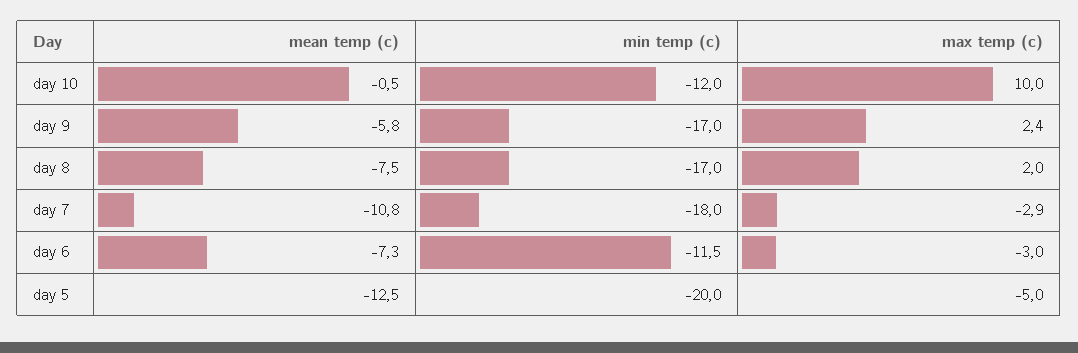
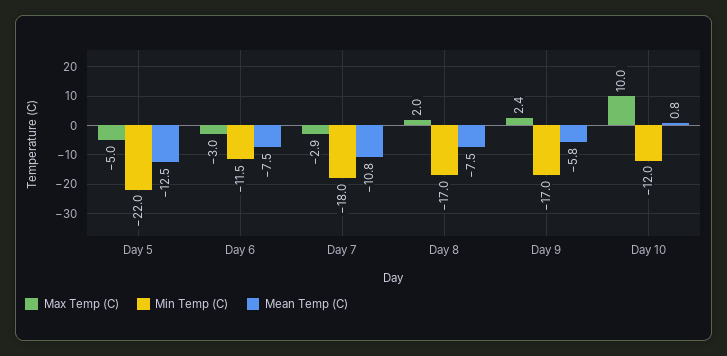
  {
    "mean temp (c)": {
-     "day 10": -0.5,
+     "day 10": 0.8,
      "day 9": -5.8,
      "day 8": -7.5,
      "day 7": -10.8,
-     "day 6": -7.3,
+     "day 6": -7.5,
      "day 5": -12.5
    },
    "min temp (c)": {
      "day 10": -12,
      "day 9": -17,
      "day 8": -17,
      "day 7": -18,
      "day 6": -11.5,
-     "day 5": -20
+     "day 5": -22
    },
    "max temp (c)": {
      "day 10": 10,
      "day 9": 2.4,
      "day 8": 2,
      "day 7": -2.9,
      "day 6": -3,
      "day 5": -5
    }
  }

